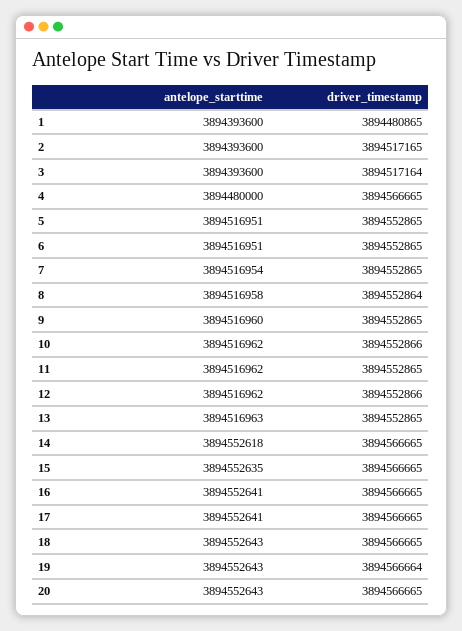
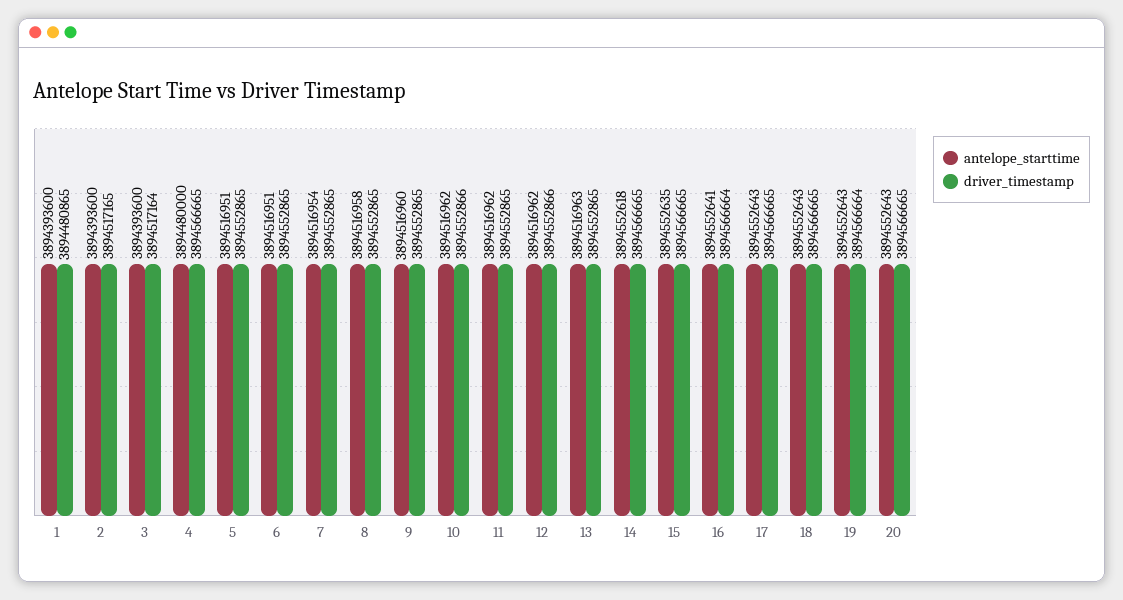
  {
    "antelope_starttime": {
      "1": 3894393600,
      "2": 3894393600,
      "3": 3894393600,
      "4": 3894480000,
      "5": 3894516951,
      "6": 3894516951,
      "7": 3894516954,
      "8": 3894516958,
      "9": 3894516960,
      "10": 3894516962,
      "11": 3894516962,
      "12": 3894516962,
      "13": 3894516963,
      "14": 3894552618,
      "15": 3894552635,
      "16": 3894552641,
-     "17": 3894552641,
+     "17": 3894552643,
      "18": 3894552643,
      "19": 3894552643,
      "20": 3894552643
    },
    "driver_timestamp": {
      "1": 3894480865,
      "2": 3894517165,
      "3": 3894517164,
      "4": 3894566665,
      "5": 3894552865,
      "6": 3894552865,
      "7": 3894552865,
-     "8": 3894552864,
+     "8": 3894552865,
      "9": 3894552865,
      "10": 3894552866,
      "11": 3894552865,
      "12": 3894552866,
      "13": 3894552865,
      "14": 3894566665,
      "15": 3894566665,
-     "16": 3894566665,
+     "16": 3894566664,
      "17": 3894566665,
      "18": 3894566665,
      "19": 3894566664,
      "20": 3894566665
    }
  }

